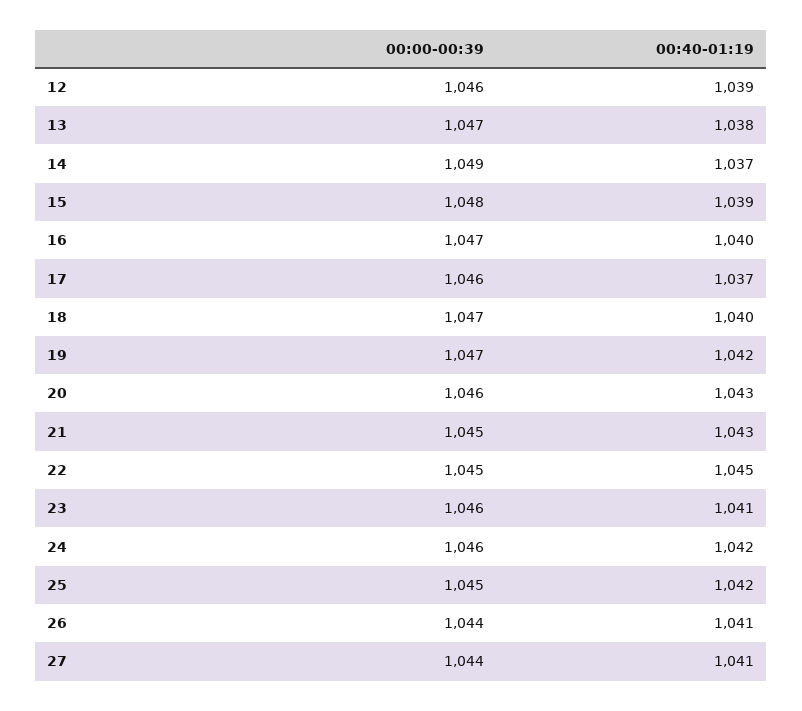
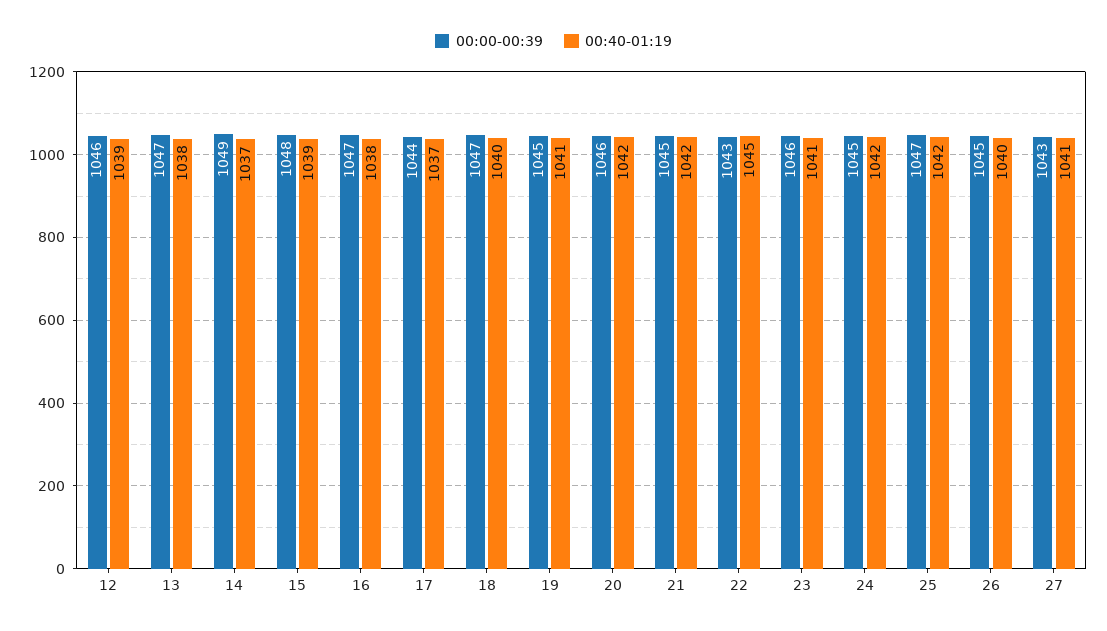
  {
    "00:00-00:39": {
      "12": 1046,
      "13": 1047,
      "14": 1049,
      "15": 1048,
      "16": 1047,
-     "17": 1046,
+     "17": 1044,
      "18": 1047,
-     "19": 1047,
+     "19": 1045,
      "20": 1046,
      "21": 1045,
-     "22": 1045,
+     "22": 1043,
      "23": 1046,
-     "24": 1046,
+     "24": 1045,
-     "25": 1045,
+     "25": 1047,
-     "26": 1044,
+     "26": 1045,
-     "27": 1044
+     "27": 1043
    },
    "00:40-01:19": {
      "12": 1039,
      "13": 1038,
      "14": 1037,
      "15": 1039,
-     "16": 1040,
+     "16": 1038,
      "17": 1037,
      "18": 1040,
-     "19": 1042,
+     "19": 1041,
-     "20": 1043,
+     "20": 1042,
-     "21": 1043,
+     "21": 1042,
      "22": 1045,
      "23": 1041,
      "24": 1042,
      "25": 1042,
-     "26": 1041,
+     "26": 1040,
      "27": 1041
    }
  }

